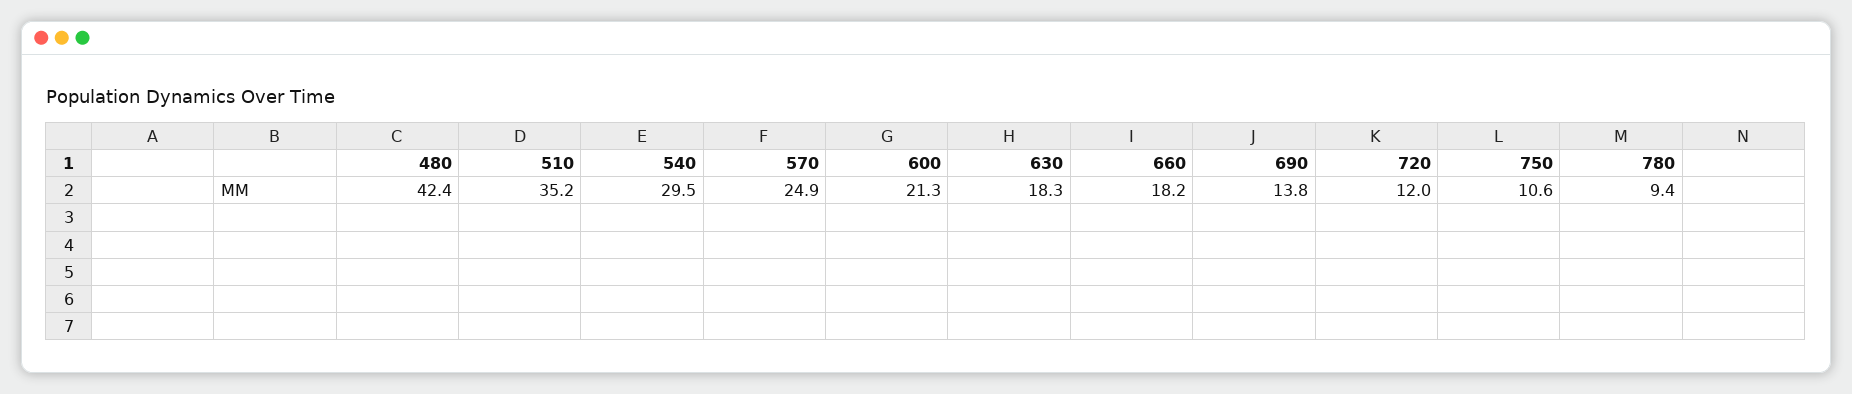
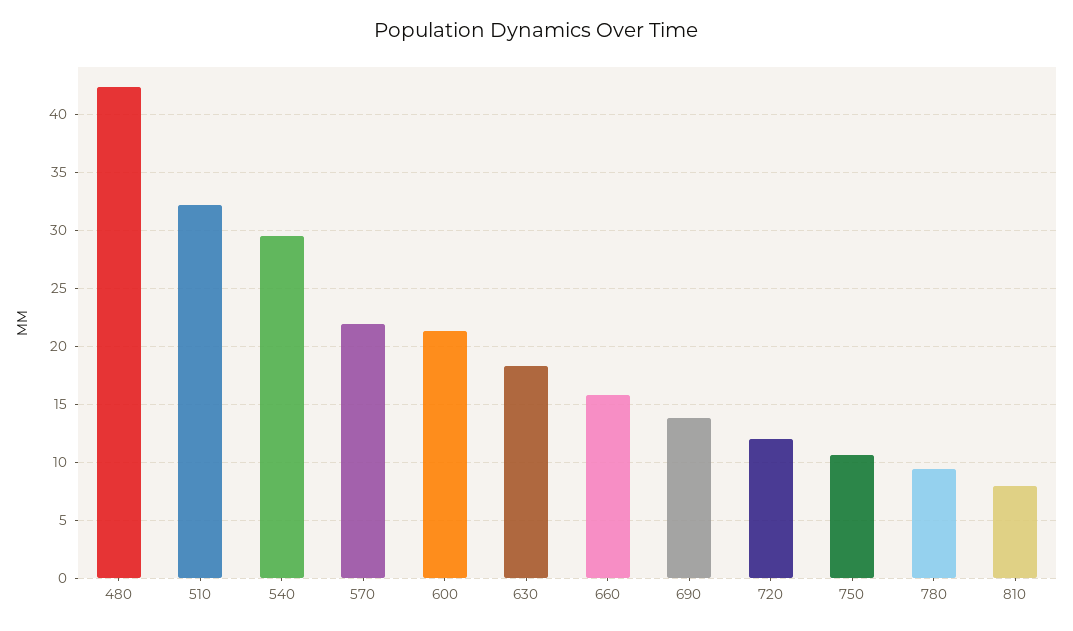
  {
    "480": 42.4,
-   "510": 35.2,
+   "510": 32,
    "540": 29.5,
-   "570": 24.9,
+   "570": 22,
    "600": 21.3,
    "630": 18.3,
-   "660": 18.2,
+   "660": 16,
    "690": 13.8,
    "720": 12,
    "750": 10.6,
-   "780": 9.4
+   "780": 9.4,
+   "810": 8
  }

